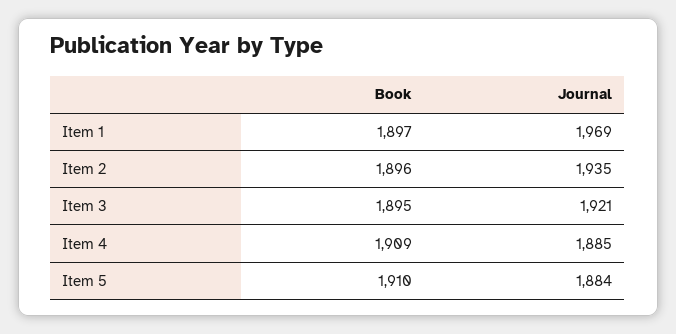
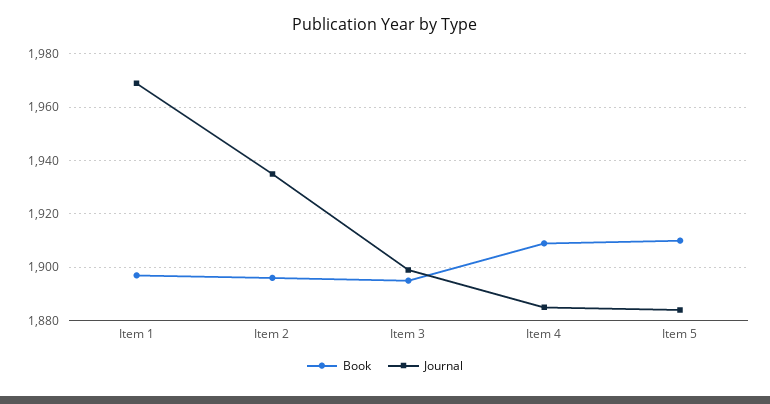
  {
    "Book": {
      "Item 1": 1897,
      "Item 2": 1896,
      "Item 3": 1895,
      "Item 4": 1909,
      "Item 5": 1910
    },
    "Journal": {
      "Item 1": 1969,
      "Item 2": 1935,
-     "Item 3": 1921,
+     "Item 3": 1900,
      "Item 4": 1885,
      "Item 5": 1884
    }
  }

